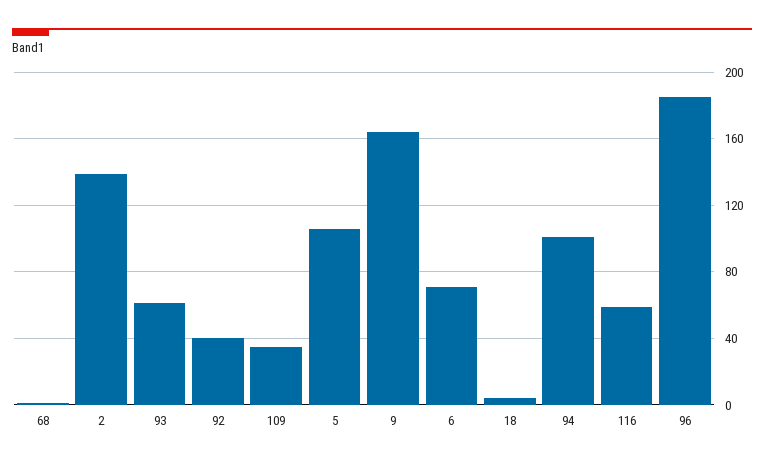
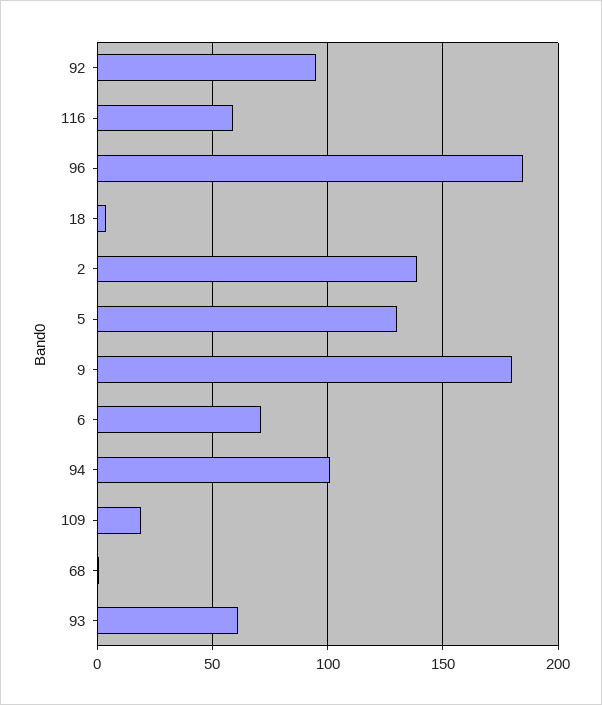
  {
    "68": 0,
    "2": 140,
    "93": 60,
-   "92": 40,
+   "92": 95,
-   "109": 35,
+   "109": 20,
-   "5": 105,
+   "5": 130,
-   "9": 165,
+   "9": 180,
    "6": 70,
    "18": 5,
    "94": 100,
    "116": 60,
    "96": 185
  }

